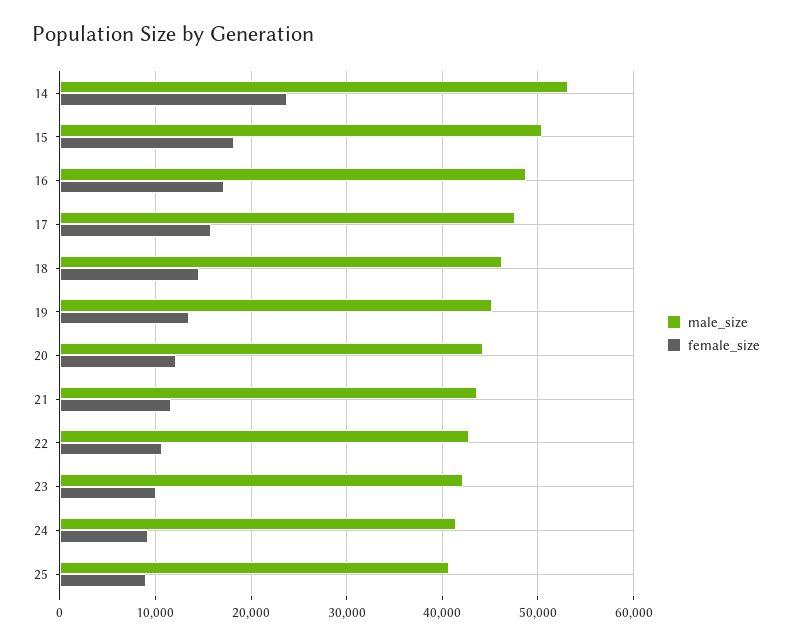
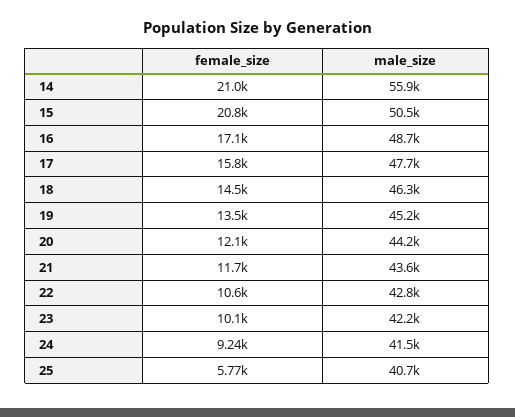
  {
    "male_size": {
-     "14": 53000,
+     "14": 55900,
      "15": 50500,
      "16": 48700,
      "17": 47700,
      "18": 46300,
      "19": 45200,
      "20": 44200,
      "21": 43600,
      "22": 42800,
      "23": 42200,
      "24": 41500,
      "25": 40700
    },
    "female_size": {
-     "14": 24000,
+     "14": 21000,
-     "15": 18000,
+     "15": 20800,
      "16": 17100,
      "17": 15800,
      "18": 14500,
      "19": 13500,
      "20": 12100,
      "21": 11700,
      "22": 10600,
      "23": 10100,
      "24": 9240,
-     "25": 9000
+     "25": 5770
    }
  }

